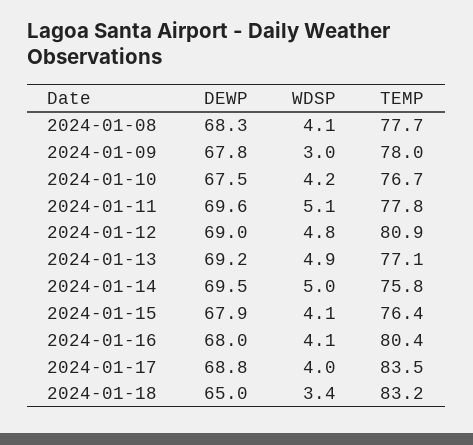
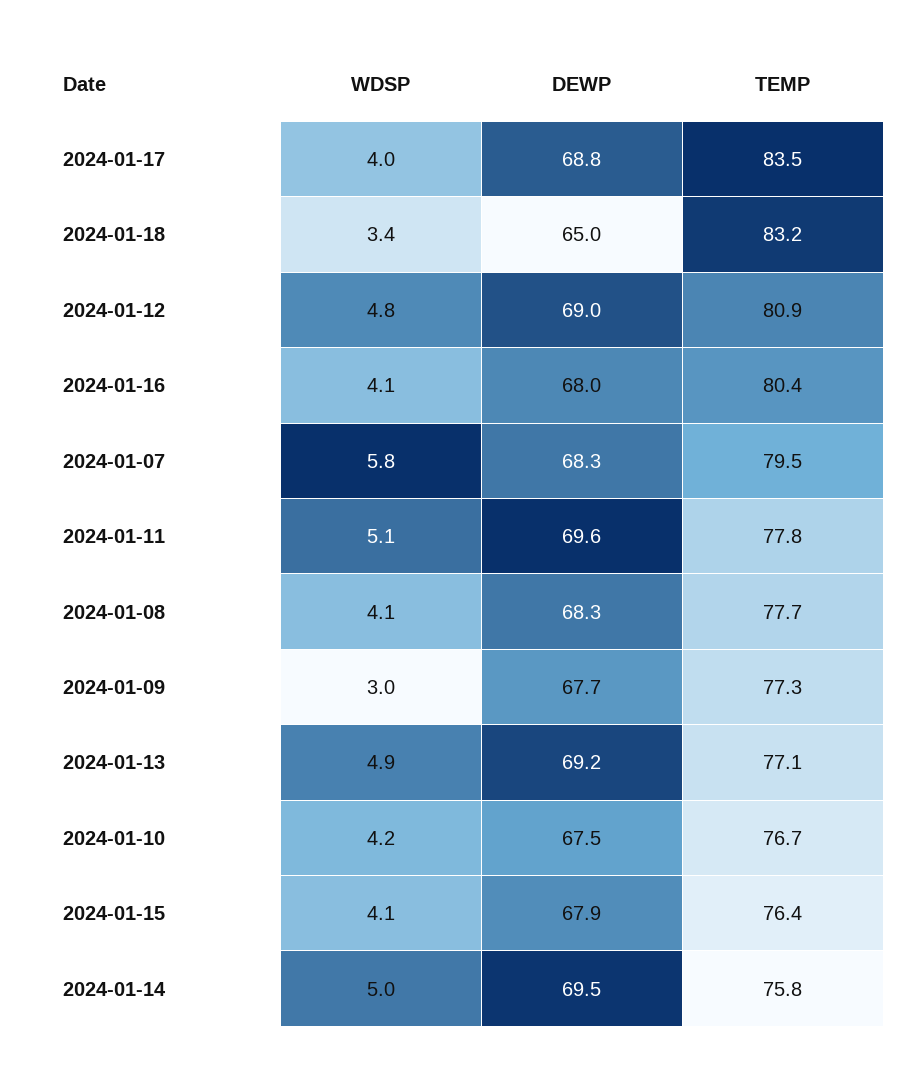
  {
    "DEWP": {
      "2024-01-08": 68.3,
-     "2024-01-09": 67.8,
+     "2024-01-09": 67.7,
      "2024-01-10": 67.5,
      "2024-01-11": 69.6,
      "2024-01-12": 69,
      "2024-01-13": 69.2,
      "2024-01-14": 69.5,
      "2024-01-15": 67.9,
      "2024-01-16": 68,
      "2024-01-17": 68.8,
-     "2024-01-18": 65
+     "2024-01-18": 65,
+     "2024-01-07": 68.3
    },
    "WDSP": {
      "2024-01-08": 4.1,
      "2024-01-09": 3,
      "2024-01-10": 4.2,
      "2024-01-11": 5.1,
      "2024-01-12": 4.8,
      "2024-01-13": 4.9,
      "2024-01-14": 5,
      "2024-01-15": 4.1,
      "2024-01-16": 4.1,
      "2024-01-17": 4,
-     "2024-01-18": 3.4
+     "2024-01-18": 3.4,
+     "2024-01-07": 5.8
    },
    "TEMP": {
      "2024-01-08": 77.7,
-     "2024-01-09": 78,
+     "2024-01-09": 77.3,
      "2024-01-10": 76.7,
      "2024-01-11": 77.8,
      "2024-01-12": 80.9,
      "2024-01-13": 77.1,
      "2024-01-14": 75.8,
      "2024-01-15": 76.4,
      "2024-01-16": 80.4,
      "2024-01-17": 83.5,
-     "2024-01-18": 83.2
+     "2024-01-18": 83.2,
+     "2024-01-07": 79.5
    }
  }

